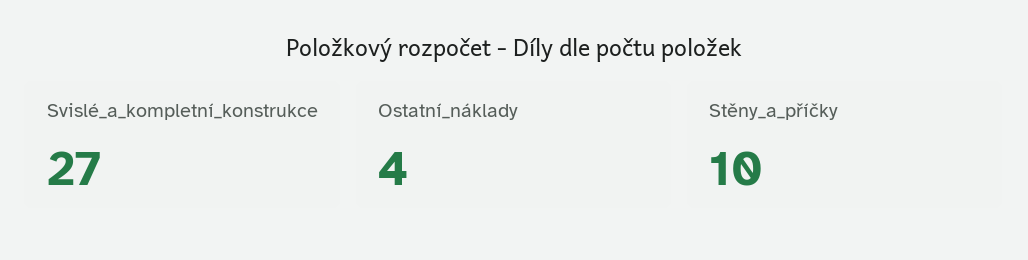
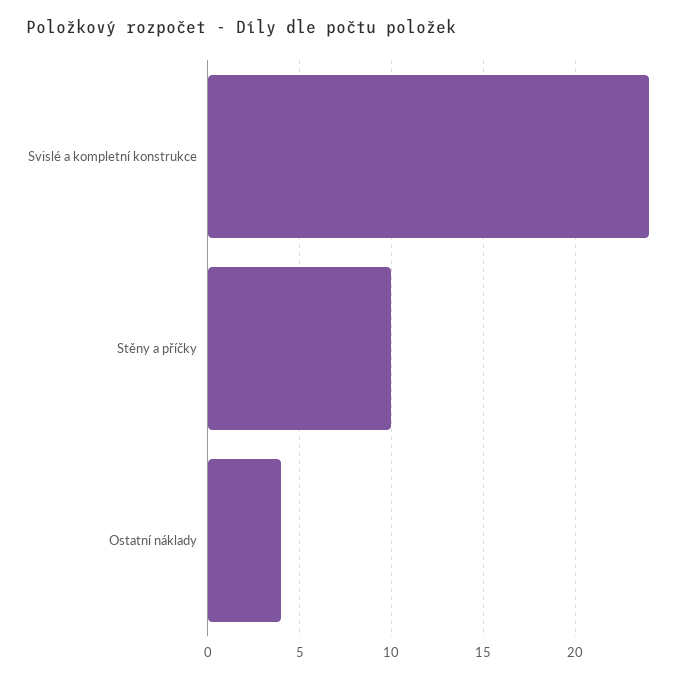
  {
-   "Svislé_a_kompletní_konstrukce": 27,
+   "Svislé_a_kompletní_konstrukce": 24,
    "Ostatní_náklady": 4,
    "Stěny_a_příčky": 10
  }

